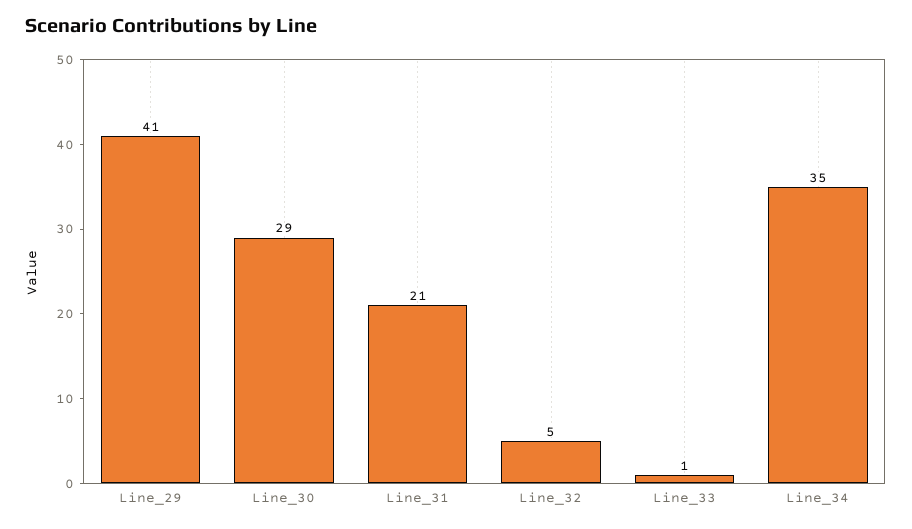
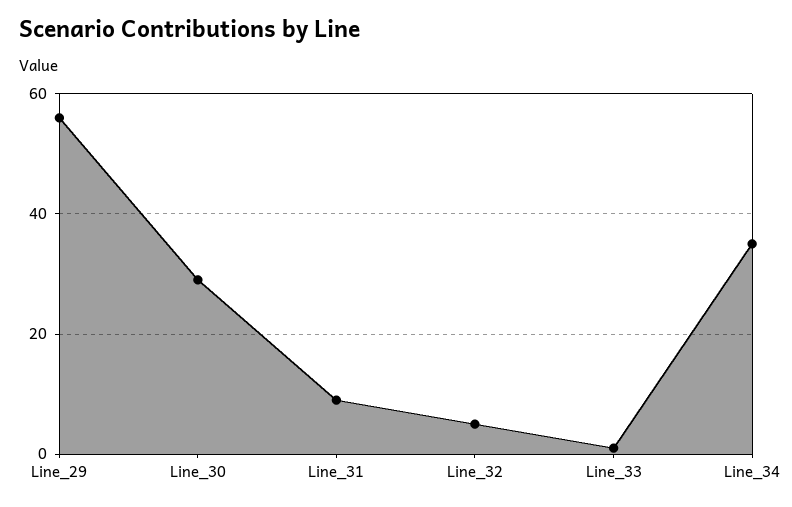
  {
-   "Line_29": 41,
+   "Line_29": 55,
    "Line_30": 29,
-   "Line_31": 21,
+   "Line_31": 10,
    "Line_32": 5,
    "Line_33": 1,
    "Line_34": 35
  }

